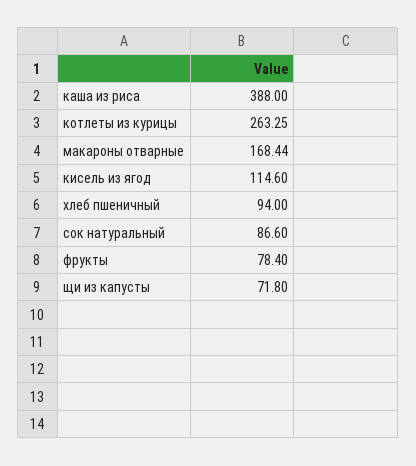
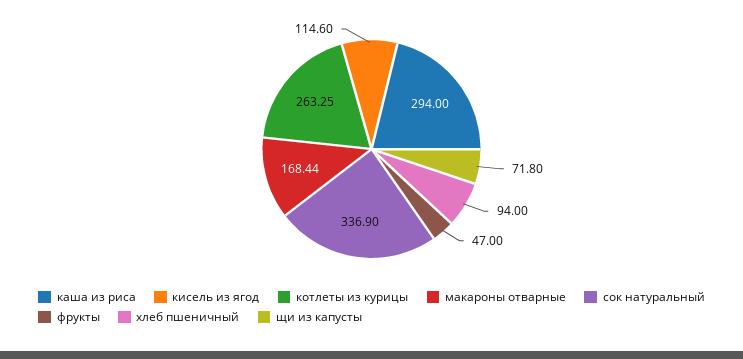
  {
-   "каша из риса": 388,
+   "каша из риса": 294,
    "котлеты из курицы": 263.25,
    "макароны отварные": 168.44,
    "кисель из ягод": 114.6,
    "хлеб пшеничный": 94,
-   "сок натуральный": 86.6,
+   "сок натуральный": 336.9,
-   "фрукты": 78.4,
+   "фрукты": 47,
    "щи из капусты": 71.8
  }

